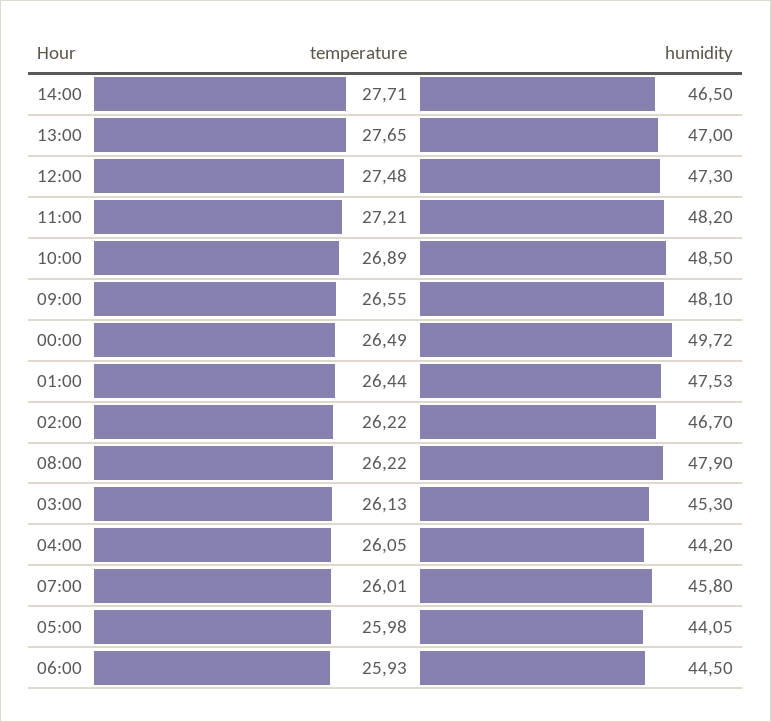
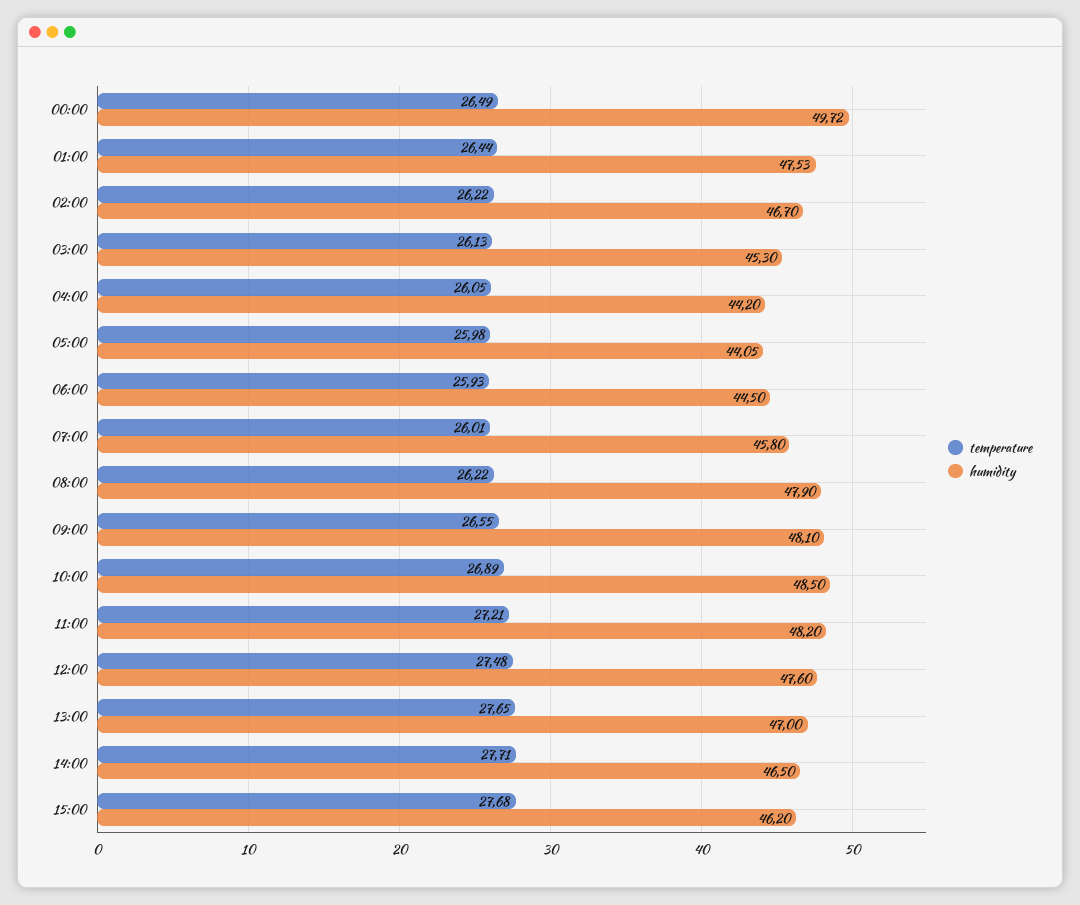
  {
    "temperature": {
      "14:00": 27.71,
      "13:00": 27.65,
      "12:00": 27.48,
      "11:00": 27.21,
      "10:00": 26.89,
      "09:00": 26.55,
      "00:00": 26.49,
      "01:00": 26.44,
      "02:00": 26.22,
      "08:00": 26.22,
      "03:00": 26.13,
      "04:00": 26.05,
      "07:00": 26.01,
      "05:00": 25.98,
-     "06:00": 25.93
+     "06:00": 25.93,
+     "15:00": 27.68
    },
    "humidity": {
      "14:00": 46.5,
      "13:00": 47,
-     "12:00": 47.3,
+     "12:00": 47.6,
      "11:00": 48.2,
      "10:00": 48.5,
      "09:00": 48.1,
      "00:00": 49.72,
      "01:00": 47.53,
      "02:00": 46.7,
      "08:00": 47.9,
      "03:00": 45.3,
      "04:00": 44.2,
      "07:00": 45.8,
      "05:00": 44.05,
-     "06:00": 44.5
+     "06:00": 44.5,
+     "15:00": 46.2
    }
  }

